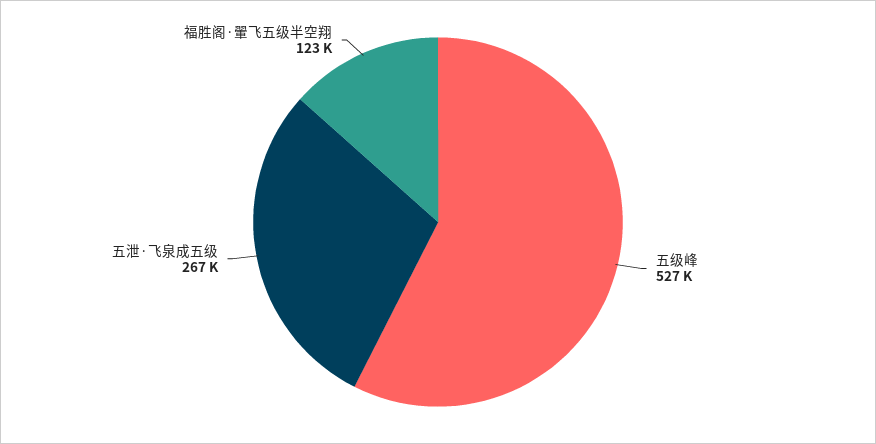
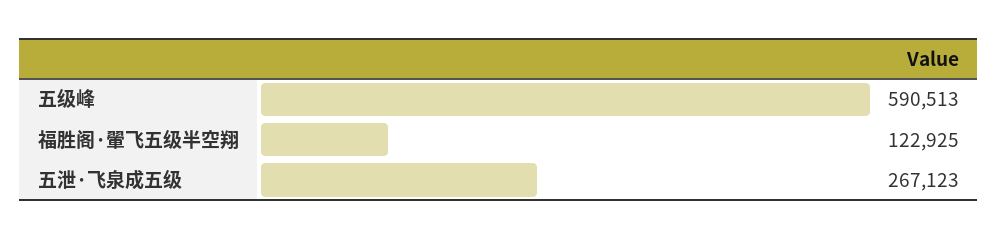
  {
-   "五级峰": 527000,
+   "五级峰": 590513,
    "五泄·飞泉成五级": 267123,
    "福胜阁·翬飞五级半空翔": 122925
  }

